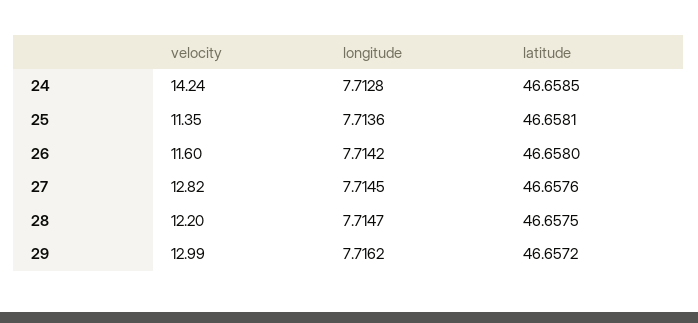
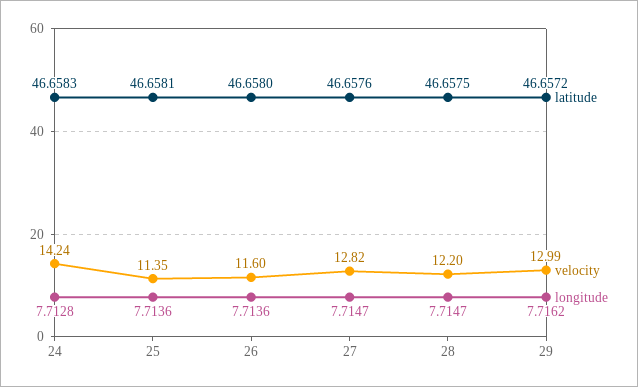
  {
    "velocity": {
      "24": 14.24,
      "25": 11.35,
      "26": 11.6,
      "27": 12.82,
      "28": 12.2,
      "29": 12.99
    },
    "longitude": {
      "24": 7.7128,
      "25": 7.7136,
-     "26": 7.7142,
+     "26": 7.7136,
-     "27": 7.7145,
+     "27": 7.7147,
      "28": 7.7147,
      "29": 7.7162
    },
    "latitude": {
-     "24": 46.6585,
+     "24": 46.6583,
      "25": 46.6581,
      "26": 46.658,
      "27": 46.6576,
      "28": 46.6575,
      "29": 46.6572
    }
  }

